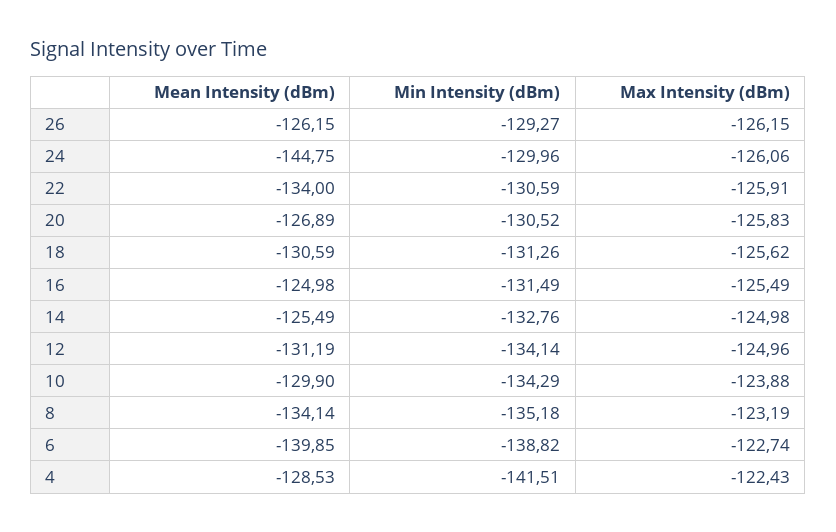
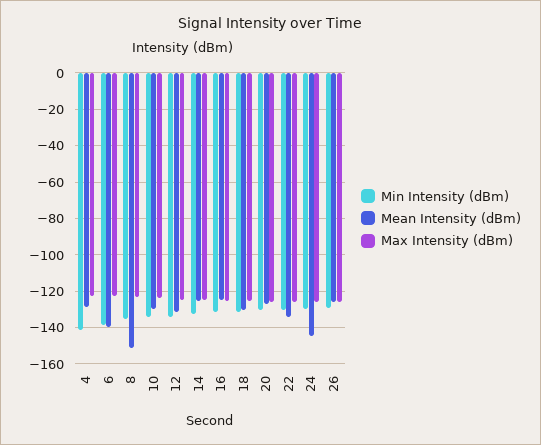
  {
    "Mean Intensity (dBm)": {
      "26": -126.15,
      "24": -144.75,
      "22": -134,
      "20": -126.89,
      "18": -130.59,
      "16": -124.98,
      "14": -125.49,
      "12": -131.19,
      "10": -129.9,
-     "8": -134.14,
+     "8": -150,
      "6": -139.85,
      "4": -128.53
    },
    "Min Intensity (dBm)": {
      "26": -129.27,
      "24": -129.96,
      "22": -130.59,
      "20": -130.52,
      "18": -131.26,
      "16": -131.49,
      "14": -132.76,
      "12": -134.14,
      "10": -134.29,
      "8": -135.18,
      "6": -138.82,
      "4": -141.51
    },
    "Max Intensity (dBm)": {
      "26": -126.15,
      "24": -126.06,
      "22": -125.91,
      "20": -125.83,
      "18": -125.62,
      "16": -125.49,
      "14": -124.98,
      "12": -124.96,
      "10": -123.88,
      "8": -123.19,
      "6": -122.74,
      "4": -122.43
    }
  }

